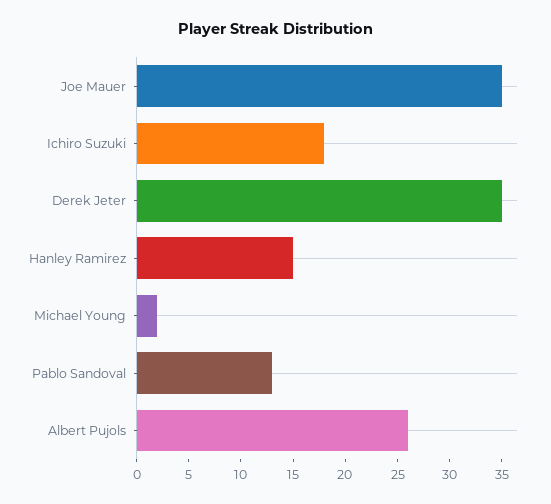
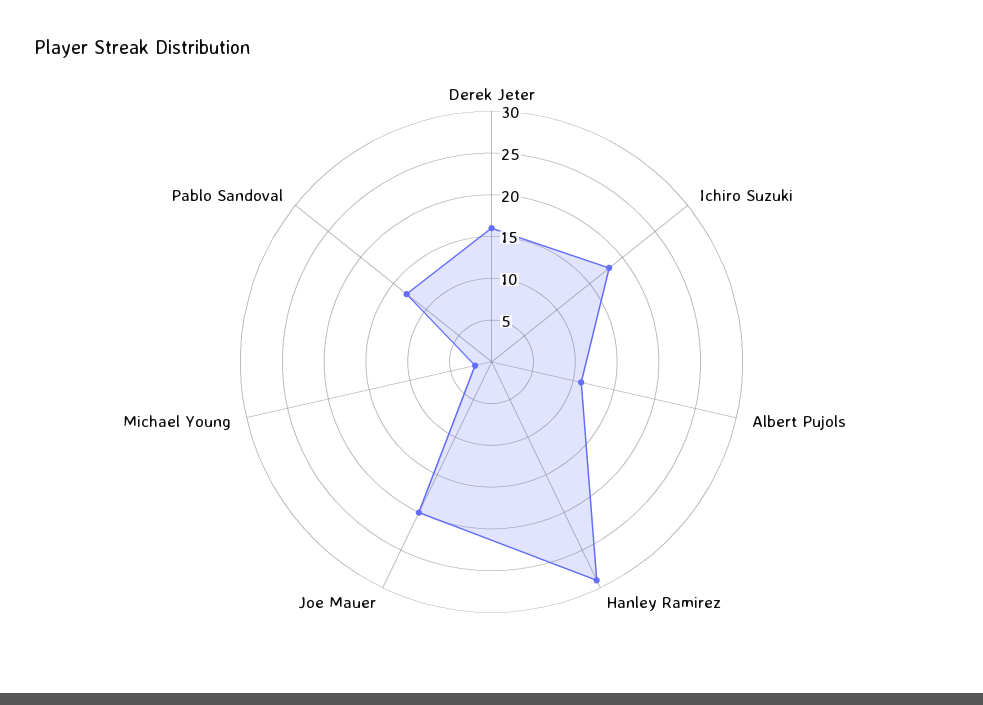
  {
-   "Joe Mauer": 35,
+   "Joe Mauer": 20,
    "Ichiro Suzuki": 18,
-   "Derek Jeter": 35,
+   "Derek Jeter": 16,
-   "Hanley Ramirez": 15,
+   "Hanley Ramirez": 29,
    "Michael Young": 2,
    "Pablo Sandoval": 13,
-   "Albert Pujols": 26
+   "Albert Pujols": 11
  }

